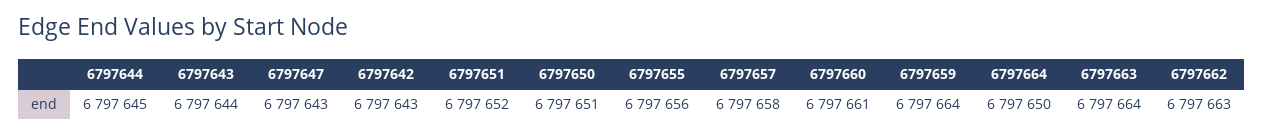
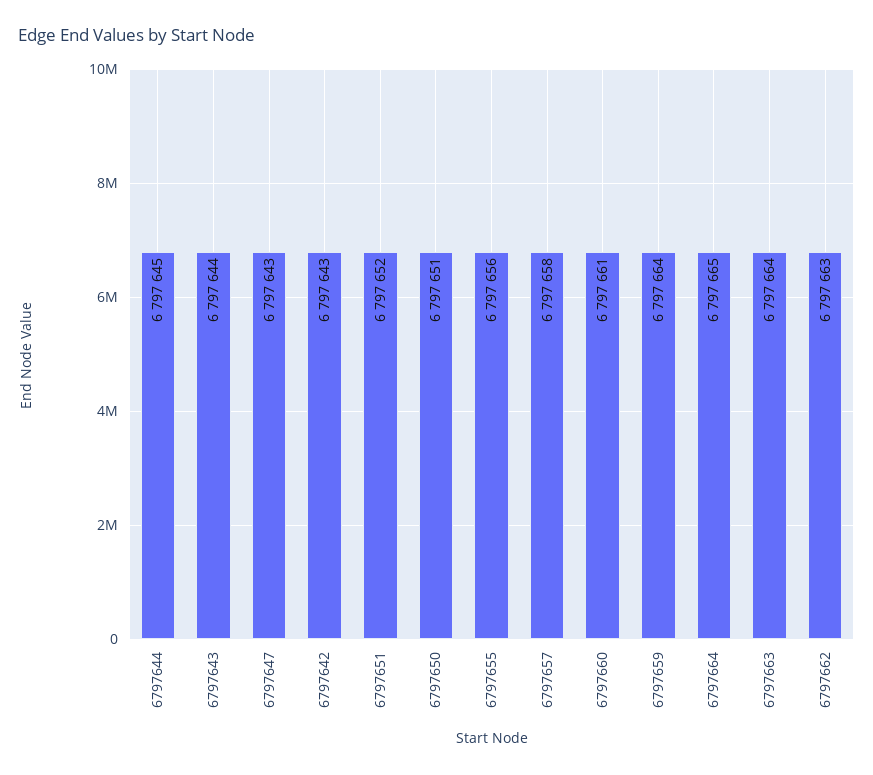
  {
    "6797644": 6797645,
    "6797643": 6797644,
    "6797647": 6797643,
    "6797642": 6797643,
    "6797651": 6797652,
    "6797650": 6797651,
    "6797655": 6797656,
    "6797657": 6797658,
    "6797660": 6797661,
    "6797659": 6797664,
-   "6797664": 6797650,
+   "6797664": 6797665,
    "6797663": 6797664,
    "6797662": 6797663
  }

